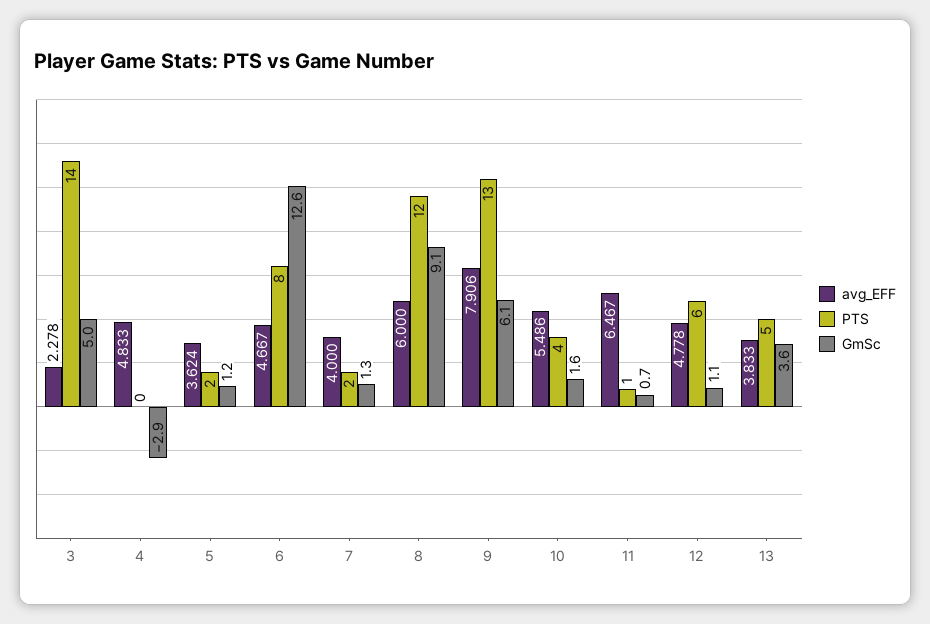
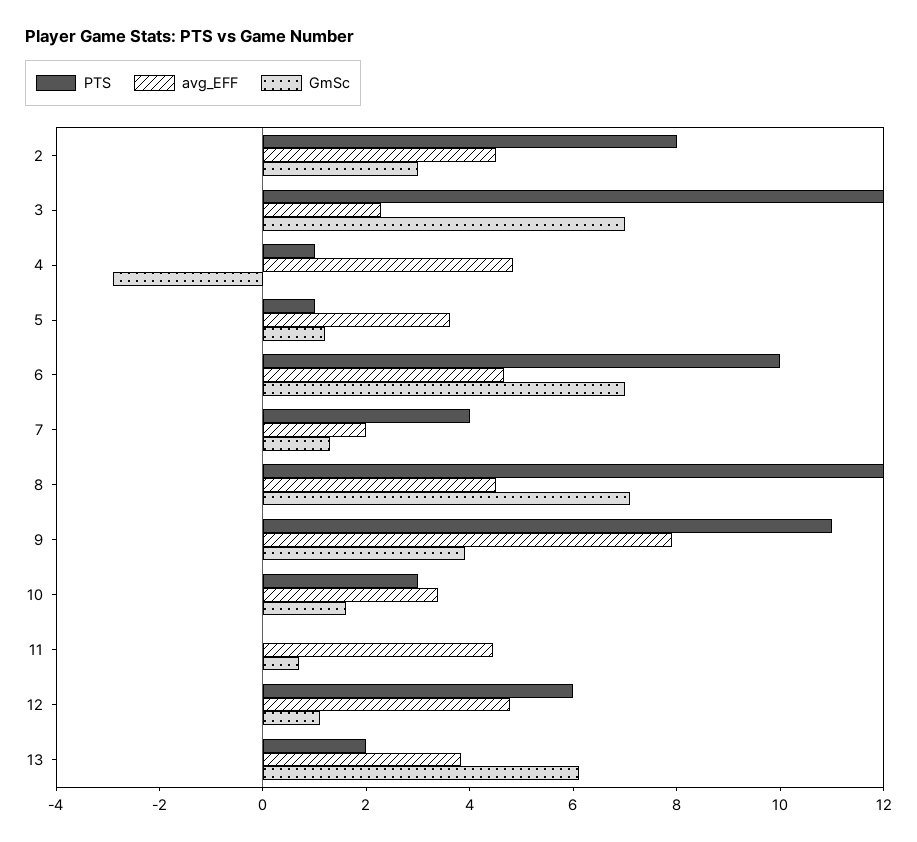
  {
    "avg_EFF": {
      "3": 2.278,
      "4": 4.833,
      "5": 3.624,
      "6": 4.667,
-     "7": 4,
+     "7": 2,
-     "8": 6,
+     "8": 4.5,
      "9": 7.906,
-     "10": 5.486,
+     "10": 3.5,
-     "11": 6.467,
+     "11": 4.5,
      "12": 4.778,
-     "13": 3.833
+     "13": 3.833,
+     "2": 4.5
    },
    "PTS": {
-     "3": 14,
+     "3": 12,
-     "4": 0,
+     "4": 1,
-     "5": 2,
+     "5": 1,
-     "6": 8,
+     "6": 10,
-     "7": 2,
+     "7": 4,
      "8": 12,
-     "9": 13,
+     "9": 11,
-     "10": 4,
+     "10": 3,
-     "11": 1,
+     "11": 0,
      "12": 6,
-     "13": 5
+     "13": 2,
+     "2": 8
    },
    "GmSc": {
-     "3": 5,
+     "3": 7,
      "4": -2.9,
      "5": 1.2,
-     "6": 12.6,
+     "6": 7,
      "7": 1.3,
-     "8": 9.1,
+     "8": 7,
-     "9": 6.1,
+     "9": 4,
      "10": 1.6,
      "11": 0.7,
      "12": 1.1,
-     "13": 3.6
+     "13": 6,
+     "2": 3
    }
  }

